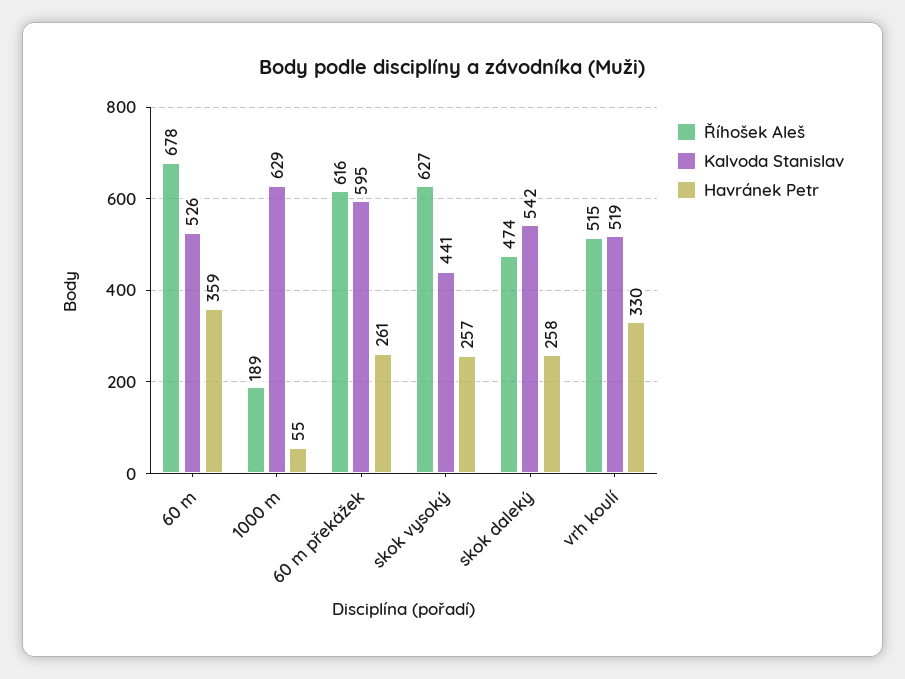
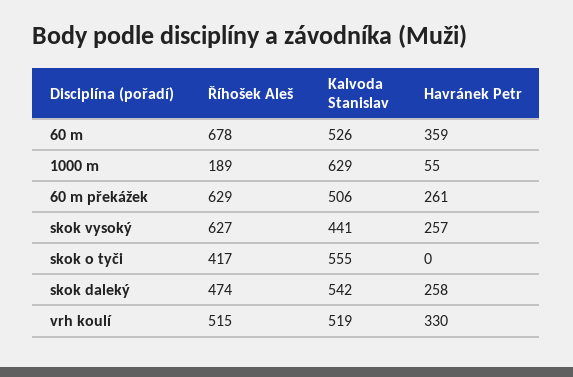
  {
    "Říhošek Aleš": {
      "60 m": 678,
      "1000 m": 189,
-     "60 m překážek": 616,
+     "60 m překážek": 629,
      "skok vysoký": 627,
      "skok daleký": 474,
-     "vrh koulí": 515
+     "vrh koulí": 515,
+     "skok o tyči": 417
    },
    "Kalvoda Stanislav": {
      "60 m": 526,
      "1000 m": 629,
-     "60 m překážek": 595,
+     "60 m překážek": 506,
      "skok vysoký": 441,
      "skok daleký": 542,
-     "vrh koulí": 519
+     "vrh koulí": 519,
+     "skok o tyči": 555
    },
    "Havránek Petr": {
      "60 m": 359,
      "1000 m": 55,
      "60 m překážek": 261,
      "skok vysoký": 257,
      "skok daleký": 258,
-     "vrh koulí": 330
+     "vrh koulí": 330,
+     "skok o tyči": 0
    }
  }

